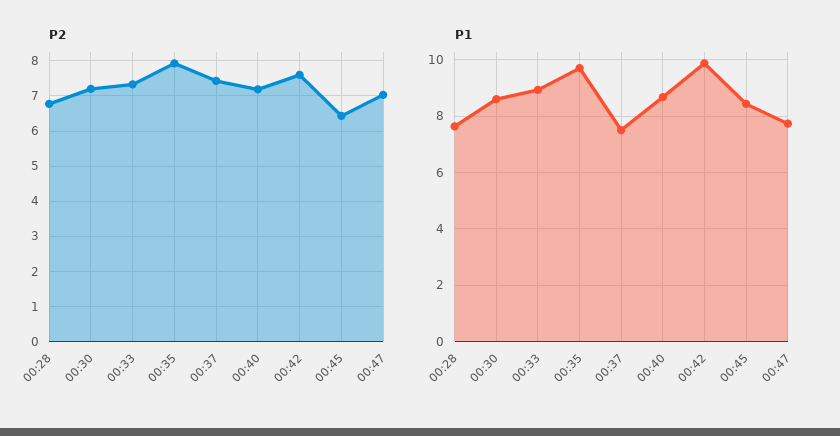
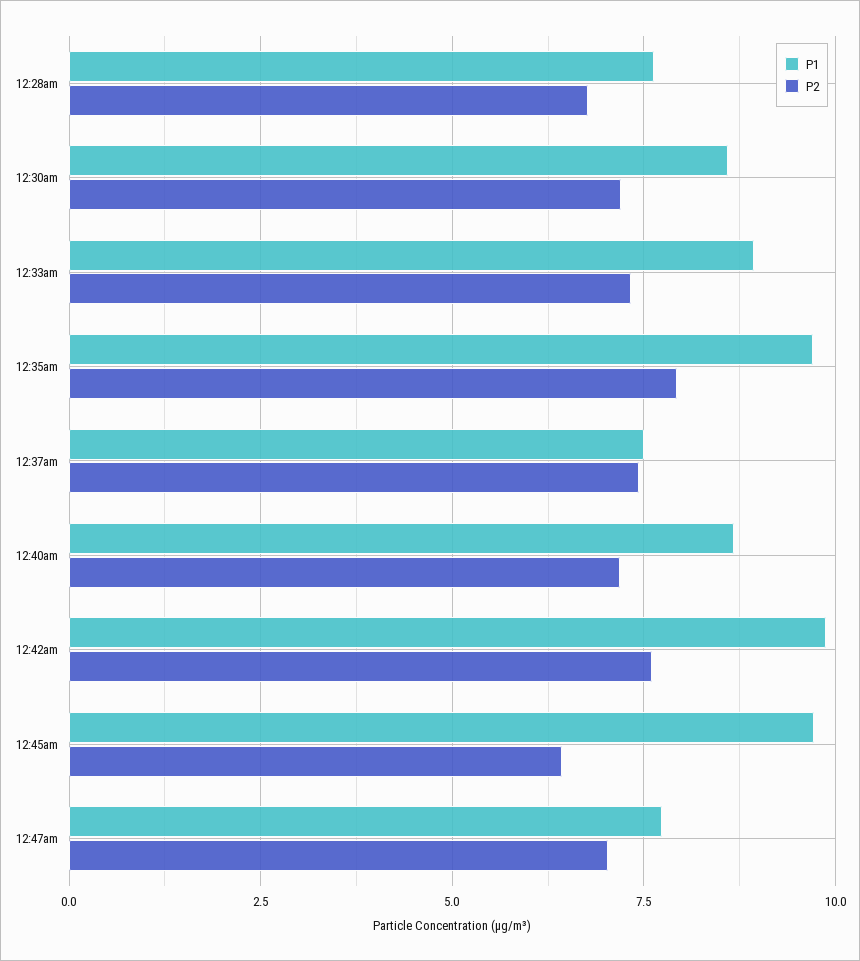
  {
    "P2": {
      "00:28": 6.8,
      "00:30": 7.2,
      "00:33": 7.4,
      "00:35": 8,
      "00:37": 7.4,
      "00:40": 7.2,
      "00:42": 7.6,
      "00:45": 6.4,
      "00:47": 7
    },
    "P1": {
      "00:28": 7.75,
      "00:30": 8.5,
      "00:33": 9,
      "00:35": 9.75,
      "00:37": 7.5,
      "00:40": 8.75,
      "00:42": 9.75,
-     "00:45": 8.5,
+     "00:45": 9.75,
      "00:47": 7.75
    }
  }

